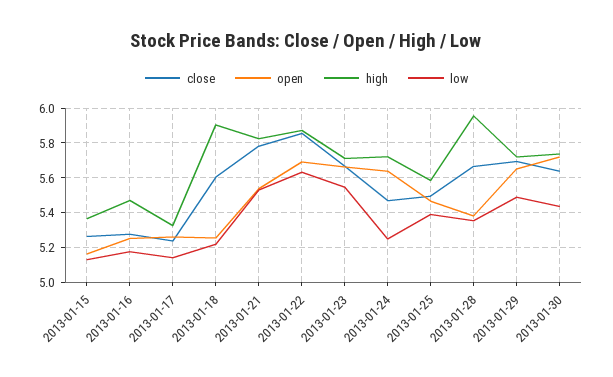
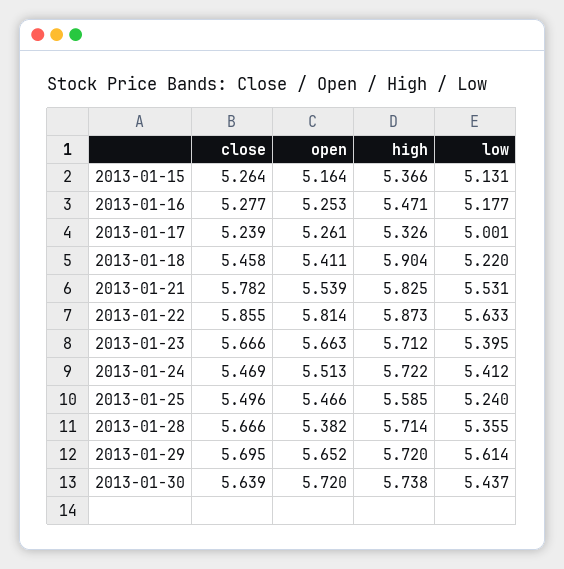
  {
    "close": {
      "2013-01-15": 5.264,
      "2013-01-16": 5.277,
      "2013-01-17": 5.239,
-     "2013-01-18": 5.6,
+     "2013-01-18": 5.458,
      "2013-01-21": 5.782,
      "2013-01-22": 5.855,
      "2013-01-23": 5.666,
      "2013-01-24": 5.469,
      "2013-01-25": 5.496,
      "2013-01-28": 5.666,
      "2013-01-29": 5.695,
      "2013-01-30": 5.639
    },
    "open": {
      "2013-01-15": 5.164,
      "2013-01-16": 5.253,
      "2013-01-17": 5.261,
-     "2013-01-18": 5.25,
+     "2013-01-18": 5.411,
      "2013-01-21": 5.539,
-     "2013-01-22": 5.7,
+     "2013-01-22": 5.814,
      "2013-01-23": 5.663,
-     "2013-01-24": 5.65,
+     "2013-01-24": 5.513,
      "2013-01-25": 5.466,
      "2013-01-28": 5.382,
      "2013-01-29": 5.652,
      "2013-01-30": 5.72
    },
    "high": {
      "2013-01-15": 5.366,
      "2013-01-16": 5.471,
      "2013-01-17": 5.326,
      "2013-01-18": 5.904,
      "2013-01-21": 5.825,
      "2013-01-22": 5.873,
      "2013-01-23": 5.712,
      "2013-01-24": 5.722,
      "2013-01-25": 5.585,
-     "2013-01-28": 5.95,
+     "2013-01-28": 5.714,
      "2013-01-29": 5.72,
      "2013-01-30": 5.738
    },
    "low": {
      "2013-01-15": 5.131,
      "2013-01-16": 5.177,
-     "2013-01-17": 5.15,
+     "2013-01-17": 5.001,
      "2013-01-18": 5.22,
      "2013-01-21": 5.531,
      "2013-01-22": 5.633,
-     "2013-01-23": 5.55,
+     "2013-01-23": 5.395,
-     "2013-01-24": 5.25,
+     "2013-01-24": 5.412,
-     "2013-01-25": 5.4,
+     "2013-01-25": 5.24,
      "2013-01-28": 5.355,
-     "2013-01-29": 5.5,
+     "2013-01-29": 5.614,
      "2013-01-30": 5.437
    }
  }

